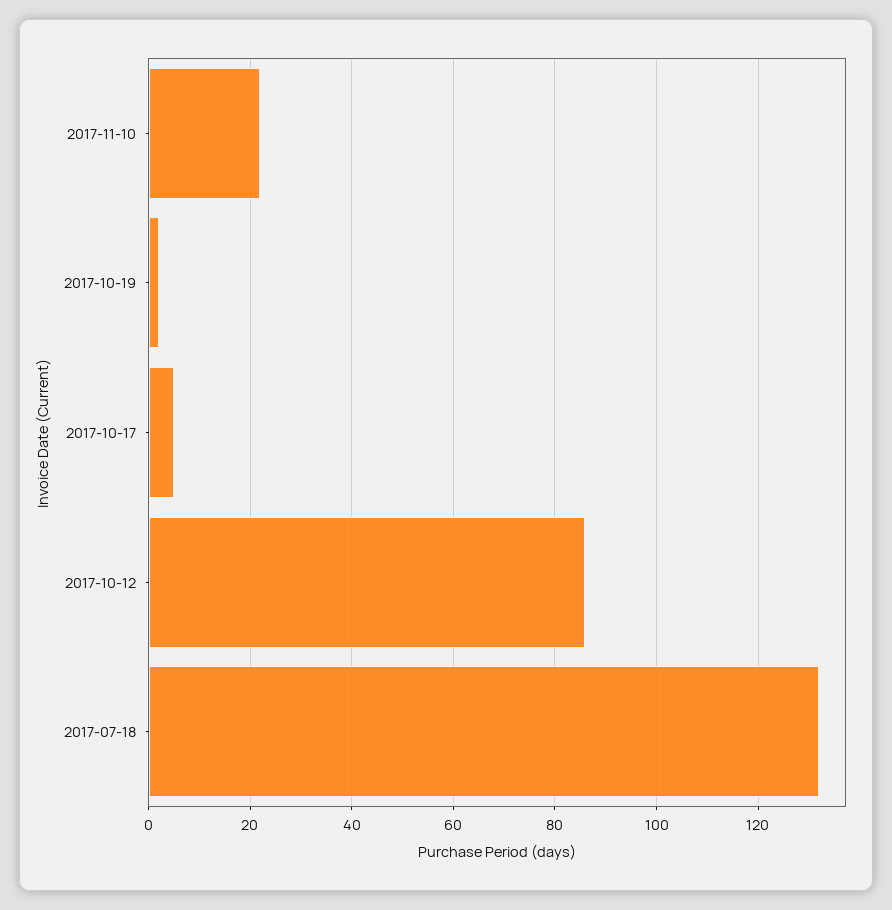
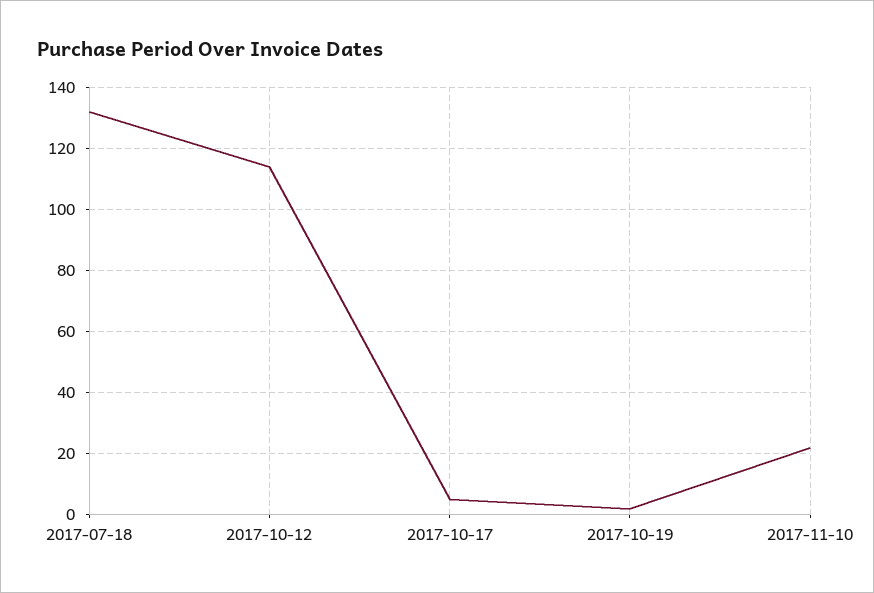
  {
    "2017-11-10": 20,
    "2017-10-19": 0,
    "2017-10-17": 5,
-   "2017-10-12": 85,
+   "2017-10-12": 115,
    "2017-07-18": 130
  }

